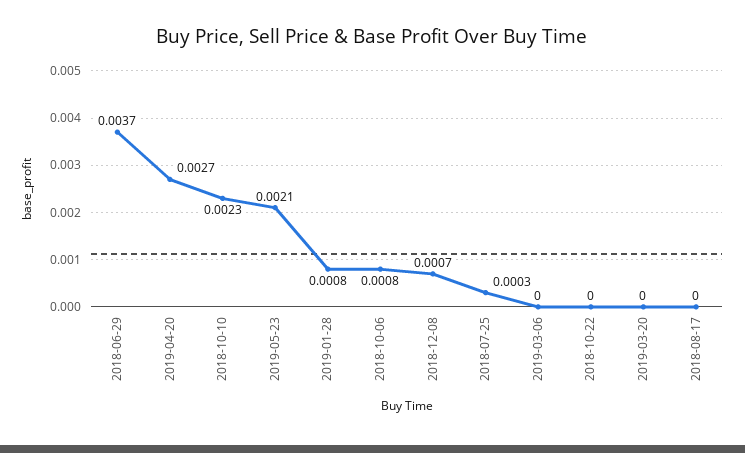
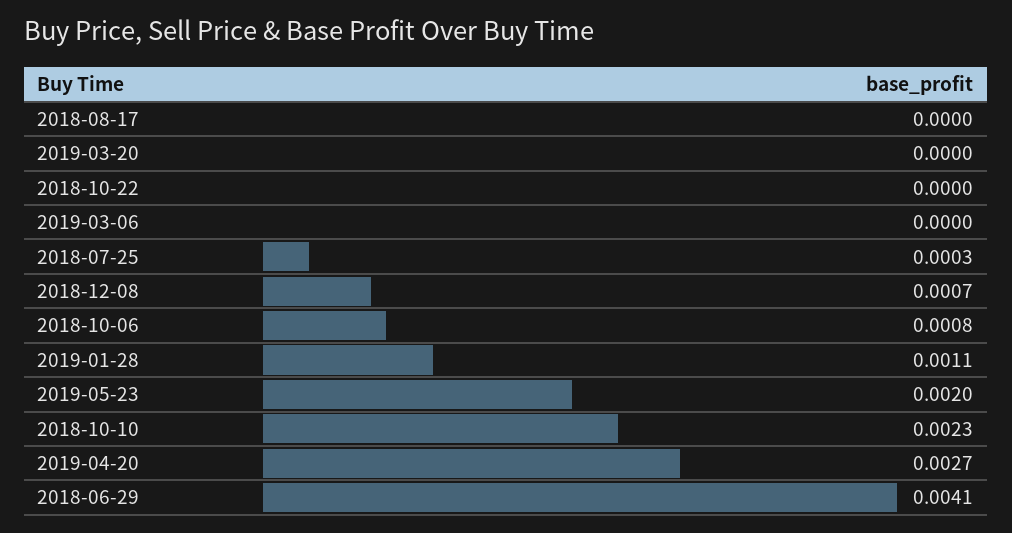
  {
-   "2018-06-29": 0.0037,
+   "2018-06-29": 0.0041,
    "2019-04-20": 0.0027,
    "2018-10-10": 0.0023,
-   "2019-05-23": 0.0021,
+   "2019-05-23": 0.002,
-   "2019-01-28": 0.0008,
+   "2019-01-28": 0.0011,
    "2018-10-06": 0.0008,
    "2018-12-08": 0.0007,
    "2018-07-25": 0.0003,
    "2019-03-06": 0,
    "2018-10-22": 0,
    "2019-03-20": 0,
    "2018-08-17": 0
  }

